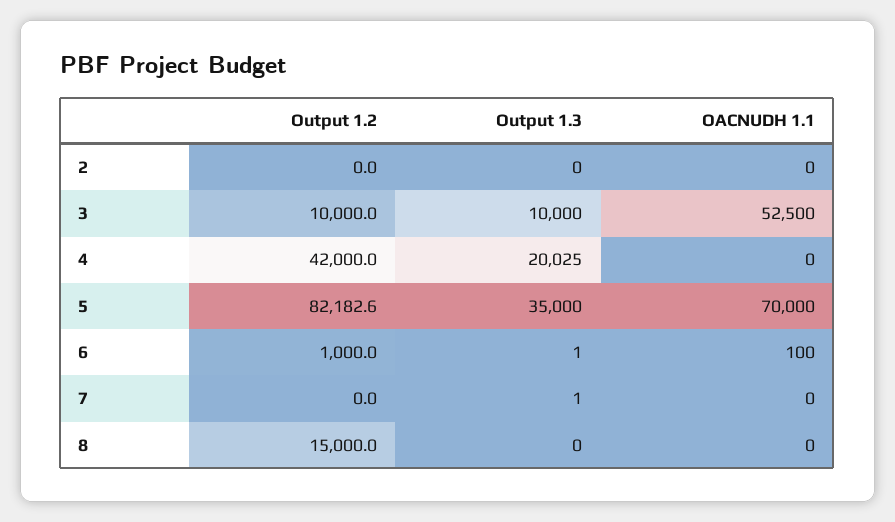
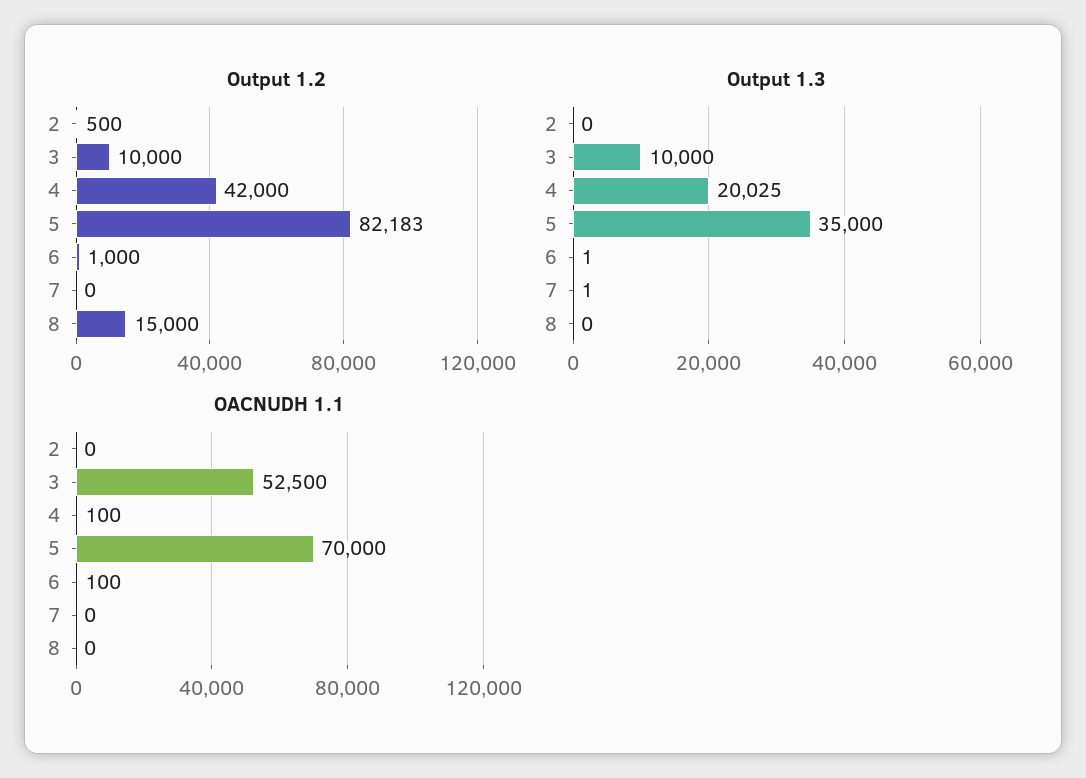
  {
    "Output 1.2": {
-     "2": 0,
+     "2": 500,
      "3": 10000,
      "4": 42000,
      "5": 82182.6,
      "6": 1000,
      "7": 0,
      "8": 15000
    },
    "Output 1.3": {
      "2": 0,
      "3": 10000,
      "4": 20025,
      "5": 35000,
      "6": 1,
      "7": 1,
      "8": 0
    },
    "OACNUDH 1.1": {
      "2": 0,
      "3": 52500,
-     "4": 0,
+     "4": 100,
      "5": 70000,
      "6": 100,
      "7": 0,
      "8": 0
    }
  }

